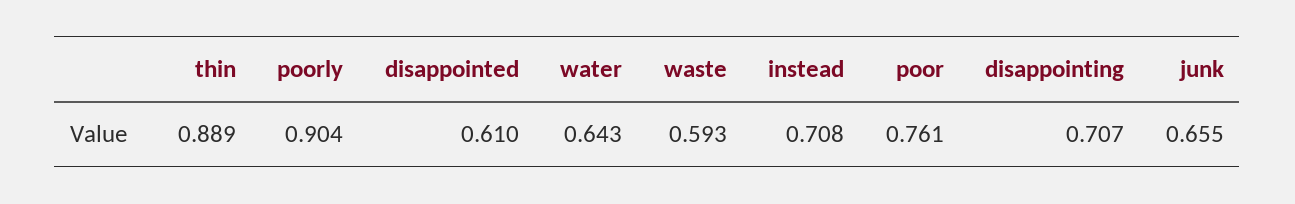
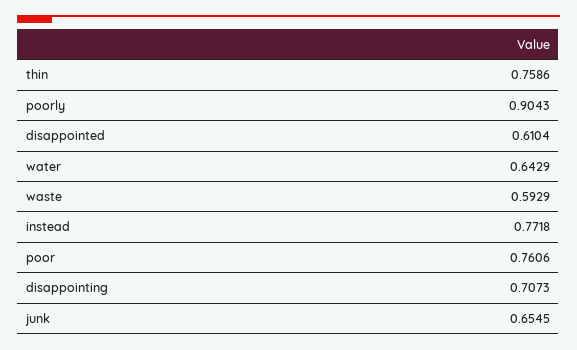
  {
-   "thin": 0.889,
+   "thin": 0.7586,
    "poorly": 0.9043,
    "disappointed": 0.6104,
    "water": 0.6429,
    "waste": 0.5929,
-   "instead": 0.708,
+   "instead": 0.7718,
    "poor": 0.7606,
    "disappointing": 0.7073,
    "junk": 0.6545
  }

